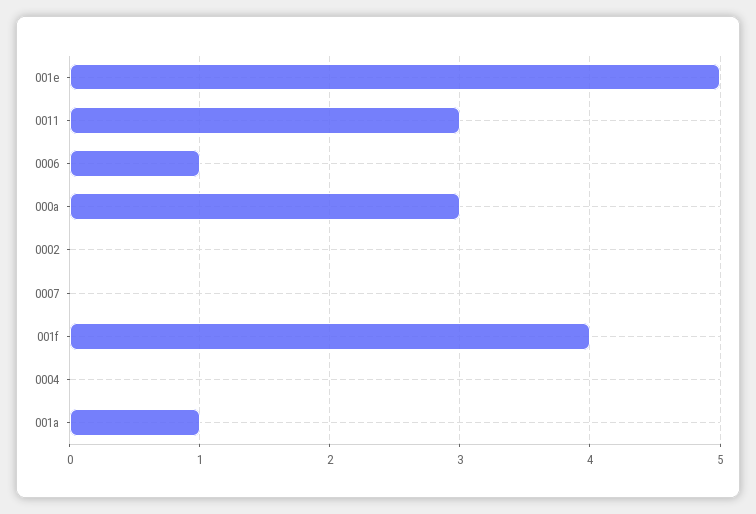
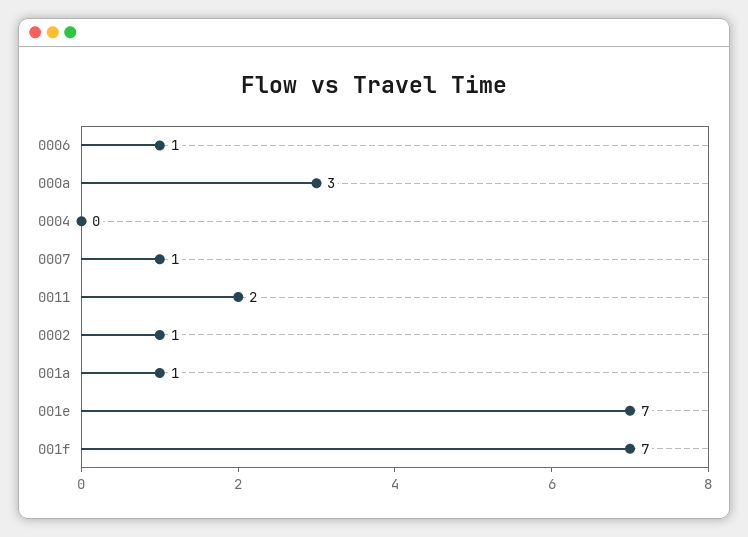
  {
-   "001e": 5,
+   "001e": 7,
-   "0011": 3,
+   "0011": 2,
    "0006": 1,
    "000a": 3,
-   "0002": 0,
+   "0002": 1,
-   "0007": 0,
+   "0007": 1,
-   "001f": 4,
+   "001f": 7,
    "0004": 0,
    "001a": 1
  }

